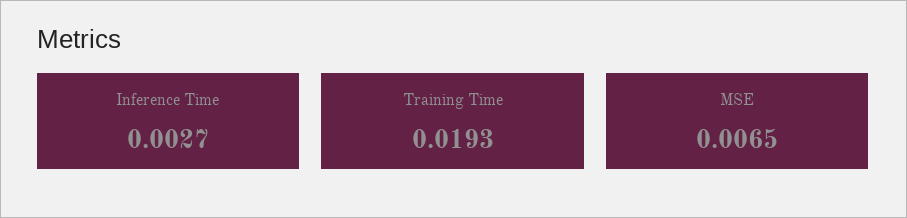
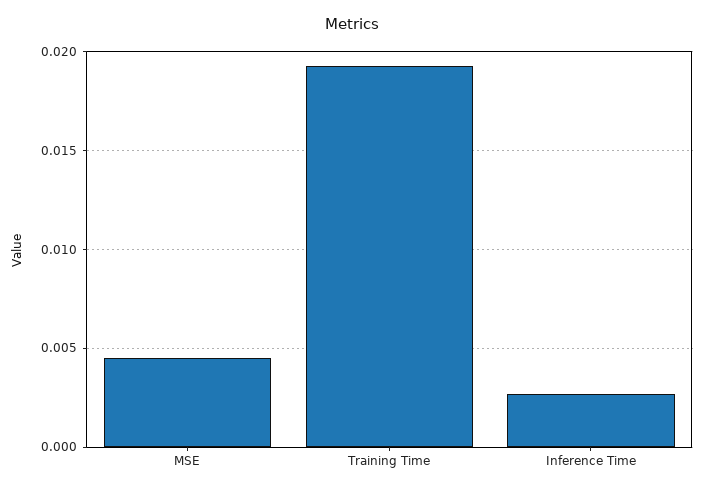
  {
    "Inference Time": 0.0027,
    "Training Time": 0.0193,
-   "MSE": 0.0065
+   "MSE": 0.0045
  }

